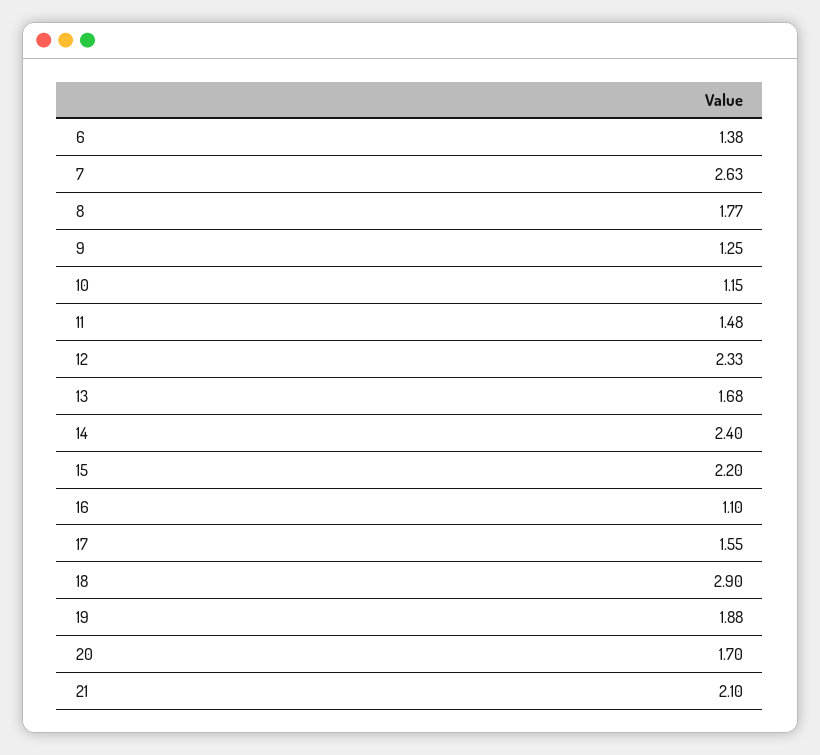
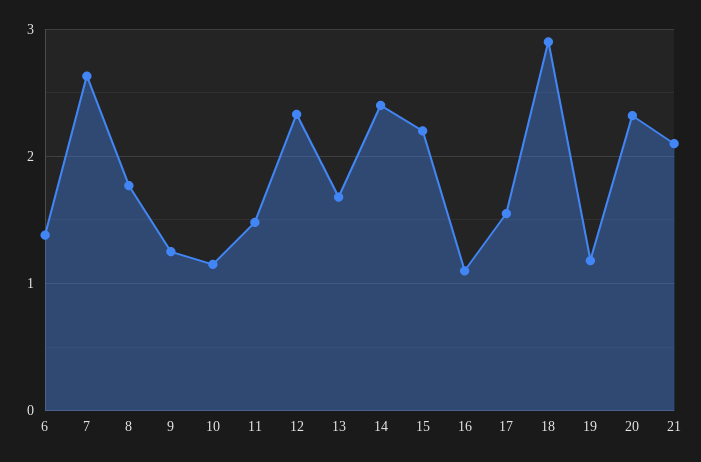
  {
    "6": 1.38,
    "7": 2.63,
    "8": 1.77,
    "9": 1.25,
    "10": 1.15,
    "11": 1.48,
    "12": 2.33,
    "13": 1.68,
    "14": 2.4,
    "15": 2.2,
    "16": 1.1,
    "17": 1.55,
    "18": 2.9,
-   "19": 1.88,
+   "19": 1.2,
-   "20": 1.7,
+   "20": 2.3,
    "21": 2.1
  }

